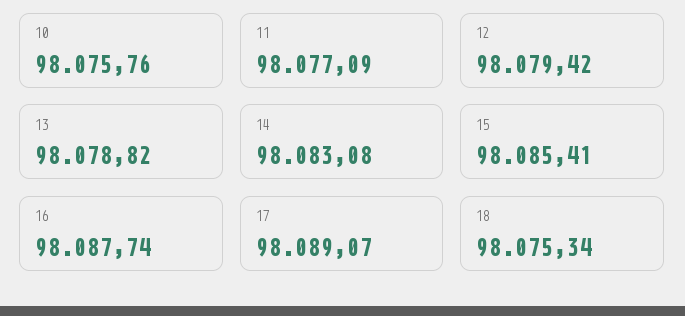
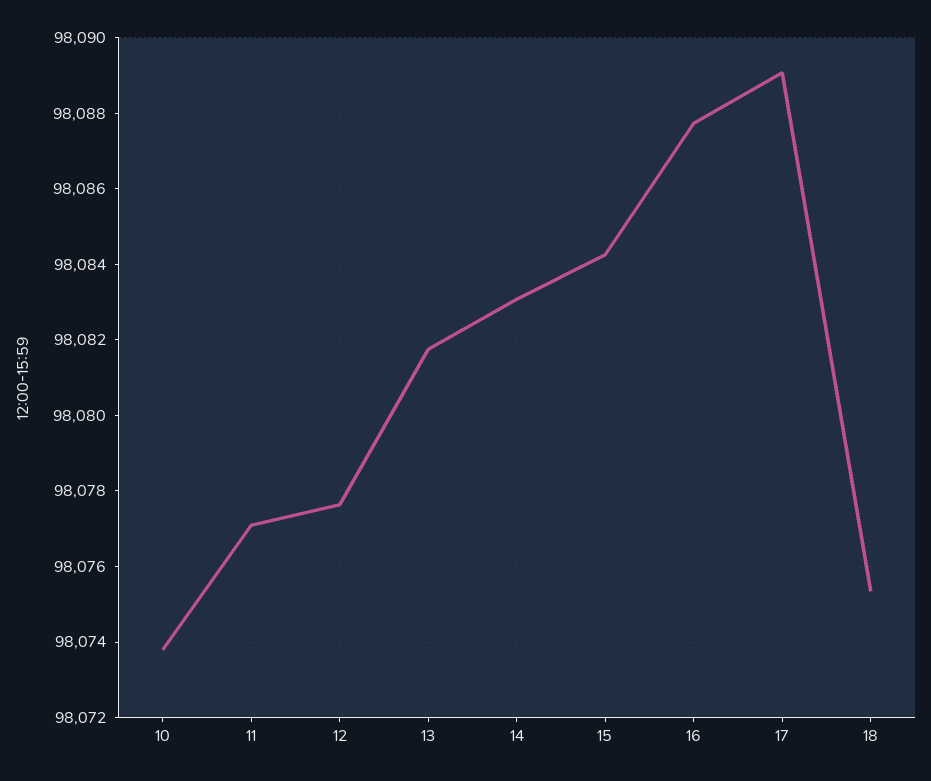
  {
-   "10": 98075.76,
+   "10": 98073.8,
    "11": 98077.09,
-   "12": 98079.42,
+   "12": 98077.6,
-   "13": 98078.82,
+   "13": 98081.8,
    "14": 98083.08,
-   "15": 98085.41,
+   "15": 98084.2,
    "16": 98087.74,
    "17": 98089.07,
    "18": 98075.34
  }

